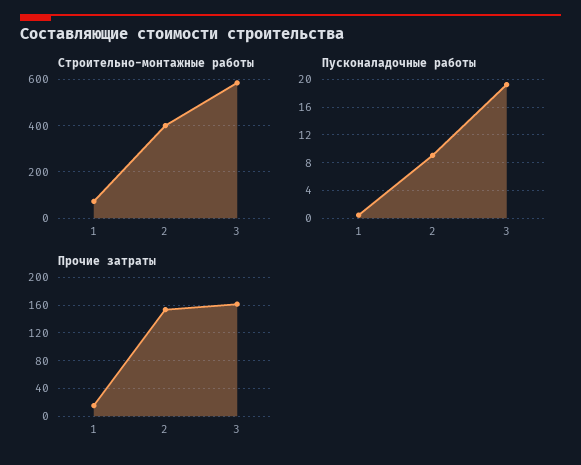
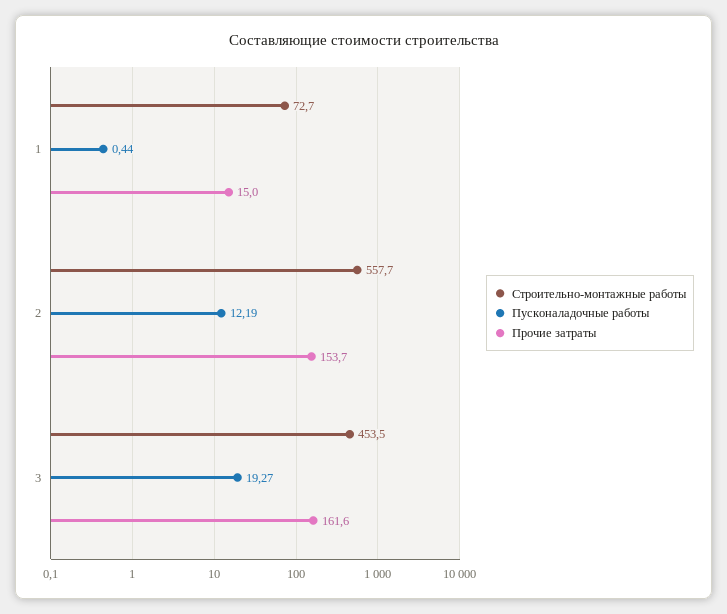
  {
    "Строительно-монтажные работы": {
      "1": 72.7,
-     "2": 400,
+     "2": 557.7,
-     "3": 600
+     "3": 453.5
    },
    "Пусконаладочные работы": {
      "1": 0.44,
-     "2": 9,
+     "2": 12.19,
      "3": 19.27
    },
    "Прочие затраты": {
      "1": 15,
      "2": 153.7,
      "3": 161.6
    }
  }

